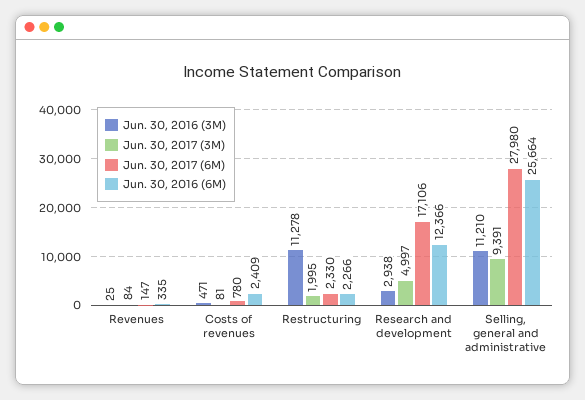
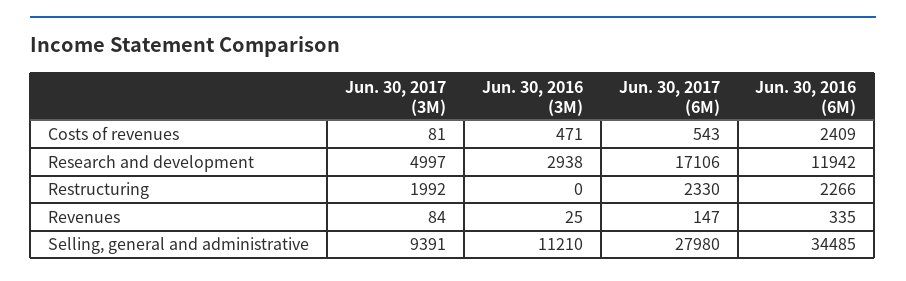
  {
    "Jun. 30, 2016 (3M)": {
      "Revenues": 25,
      "Costs of revenues": 471,
-     "Restructuring": 11278,
+     "Restructuring": 0,
      "Research and development": 2938,
      "Selling, general and administrative": 11210
    },
    "Jun. 30, 2017 (3M)": {
      "Revenues": 84,
      "Costs of revenues": 81,
-     "Restructuring": 1995,
+     "Restructuring": 1992,
      "Research and development": 4997,
      "Selling, general and administrative": 9391
    },
    "Jun. 30, 2017 (6M)": {
      "Revenues": 147,
-     "Costs of revenues": 780,
+     "Costs of revenues": 543,
      "Restructuring": 2330,
      "Research and development": 17106,
      "Selling, general and administrative": 27980
    },
    "Jun. 30, 2016 (6M)": {
      "Revenues": 335,
      "Costs of revenues": 2409,
      "Restructuring": 2266,
-     "Research and development": 12366,
+     "Research and development": 11942,
-     "Selling, general and administrative": 25664
+     "Selling, general and administrative": 34485
    }
  }

